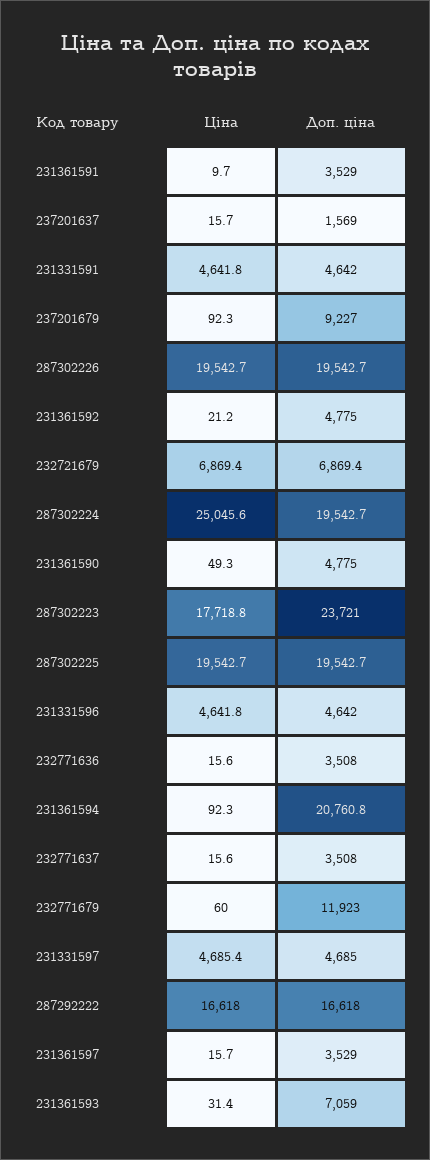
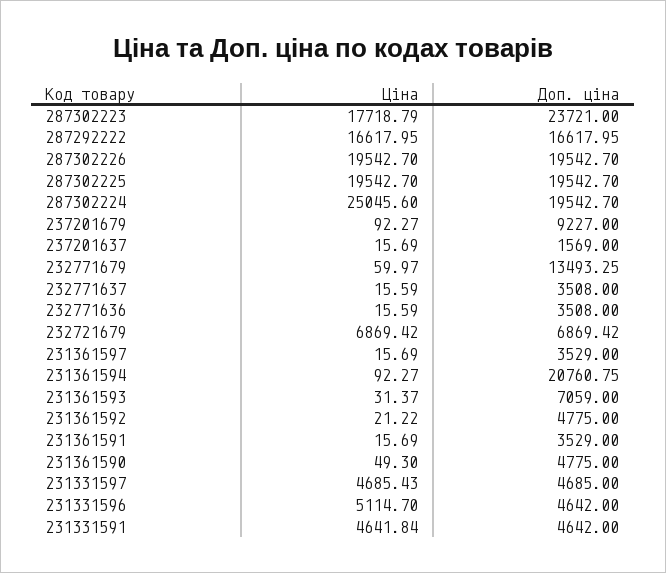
  {
    "Ціна": {
-     "231361591": 9.7,
+     "231361591": 15.69,
      "237201637": 15.69,
      "231331591": 4641.84,
      "237201679": 92.27,
      "287302226": 19542.7,
      "231361592": 21.22,
      "232721679": 6869.42,
      "287302224": 25045.6,
      "231361590": 49.3,
      "287302223": 17718.79,
      "287302225": 19542.7,
-     "231331596": 4641.8,
+     "231331596": 5114.7,
      "232771636": 15.59,
      "231361594": 92.27,
      "232771637": 15.59,
      "232771679": 59.97,
      "231331597": 4685.43,
      "287292222": 16617.95,
      "231361597": 15.69,
      "231361593": 31.37
    },
    "Доп. ціна": {
      "231361591": 3529,
      "237201637": 1569,
      "231331591": 4642,
      "237201679": 9227,
      "287302226": 19542.7,
      "231361592": 4775,
      "232721679": 6869.42,
      "287302224": 19542.7,
      "231361590": 4775,
      "287302223": 23721,
      "287302225": 19542.7,
      "231331596": 4642,
      "232771636": 3508,
      "231361594": 20760.75,
      "232771637": 3508,
-     "232771679": 11923,
+     "232771679": 13493.25,
      "231331597": 4685,
      "287292222": 16617.95,
      "231361597": 3529,
      "231361593": 7059
    }
  }

